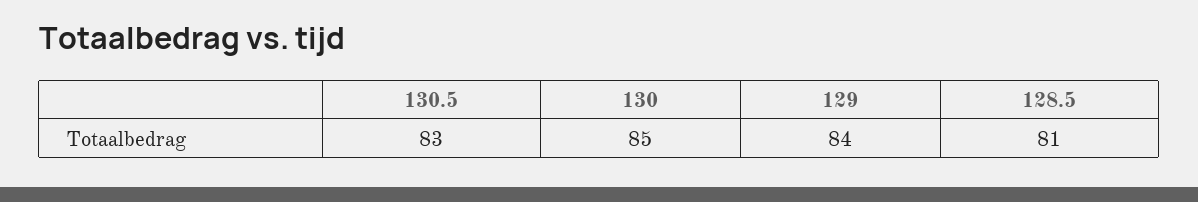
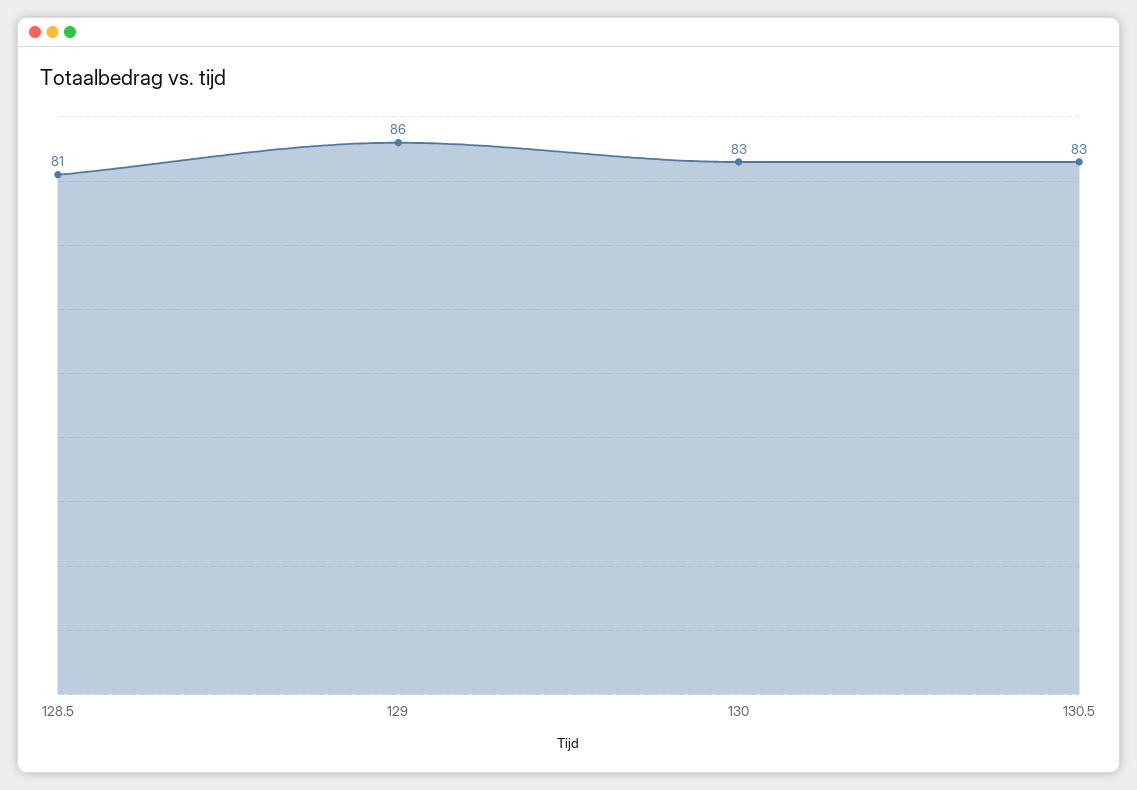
  {
    "130.5": 83,
-   "130": 85,
+   "130": 83,
-   "129": 84,
+   "129": 86,
    "128.5": 81
  }

